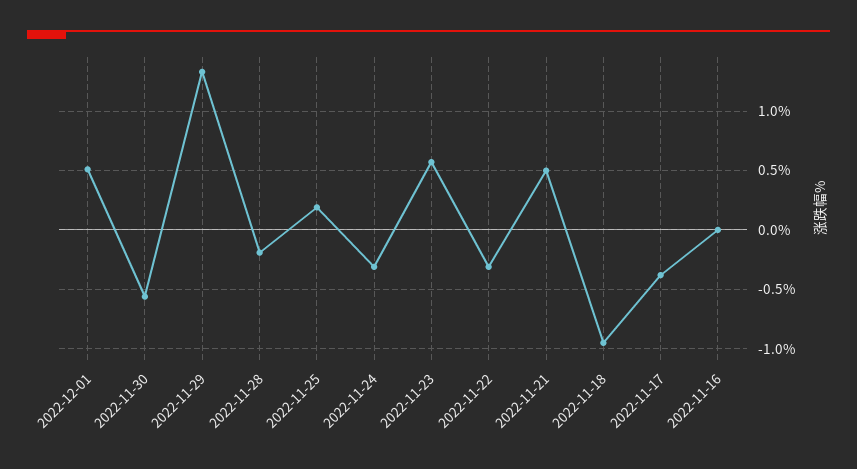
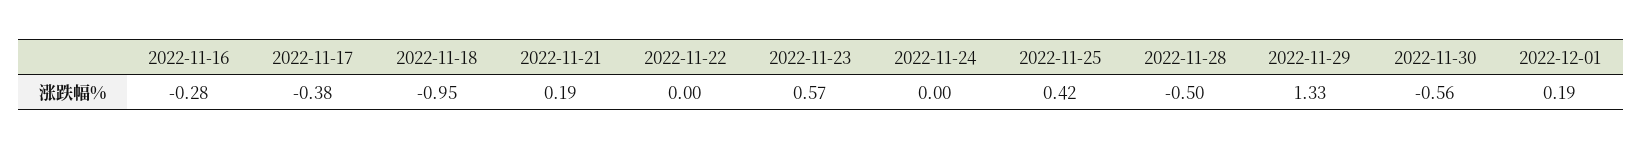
  {
-   "2022-12-01": 0.5,
+   "2022-12-01": 0.19,
    "2022-11-30": -0.56,
    "2022-11-29": 1.33,
-   "2022-11-28": -0.2,
+   "2022-11-28": -0.5,
-   "2022-11-25": 0.2,
+   "2022-11-25": 0.42,
-   "2022-11-24": -0.3,
+   "2022-11-24": 0,
    "2022-11-23": 0.57,
-   "2022-11-22": -0.3,
+   "2022-11-22": 0,
-   "2022-11-21": 0.5,
+   "2022-11-21": 0.19,
    "2022-11-18": -0.95,
    "2022-11-17": -0.38,
-   "2022-11-16": 0
+   "2022-11-16": -0.28
  }

